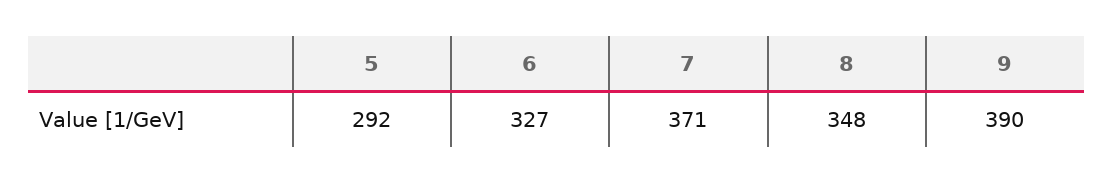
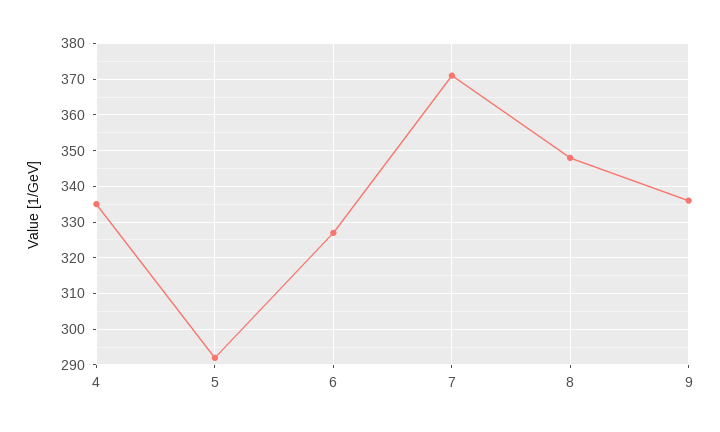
  {
    "5": 292,
    "6": 327,
    "7": 371,
    "8": 348,
-   "9": 390
+   "9": 335,
+   "4": 335
  }

